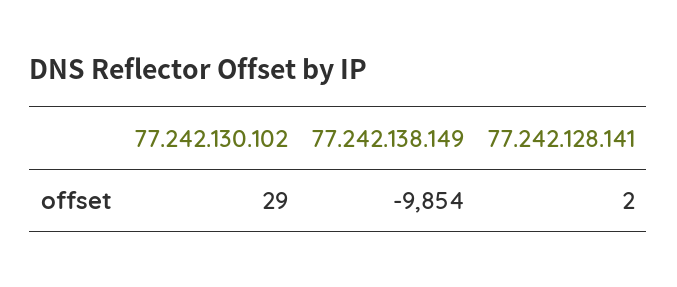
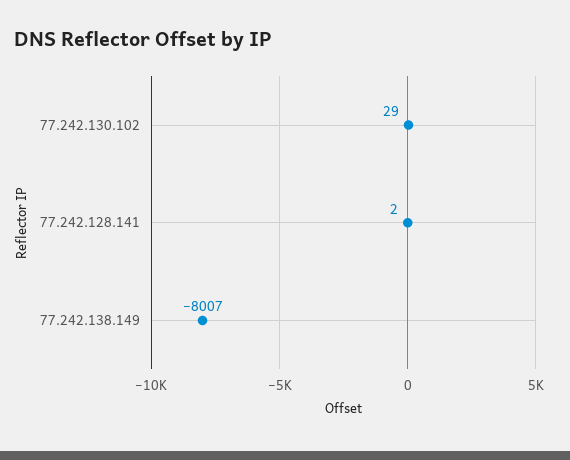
  {
    "77.242.130.102": 29,
-   "77.242.138.149": -9854,
+   "77.242.138.149": -8007,
    "77.242.128.141": 2
  }

